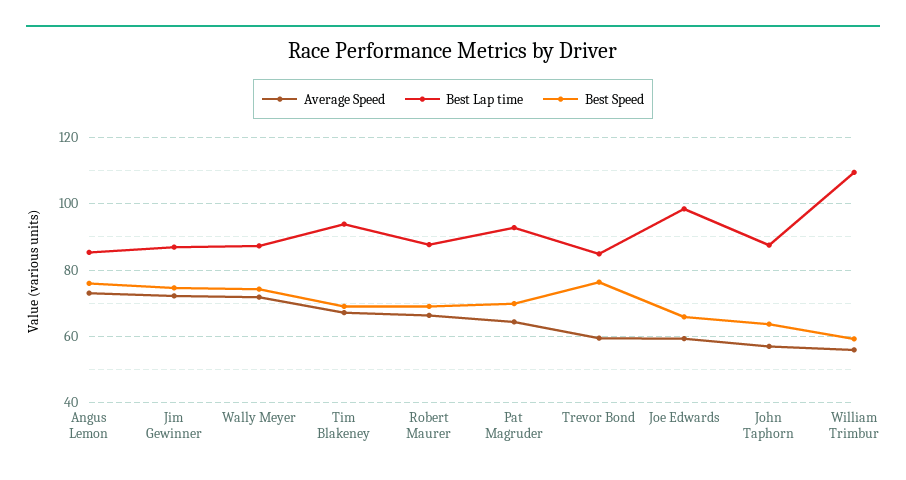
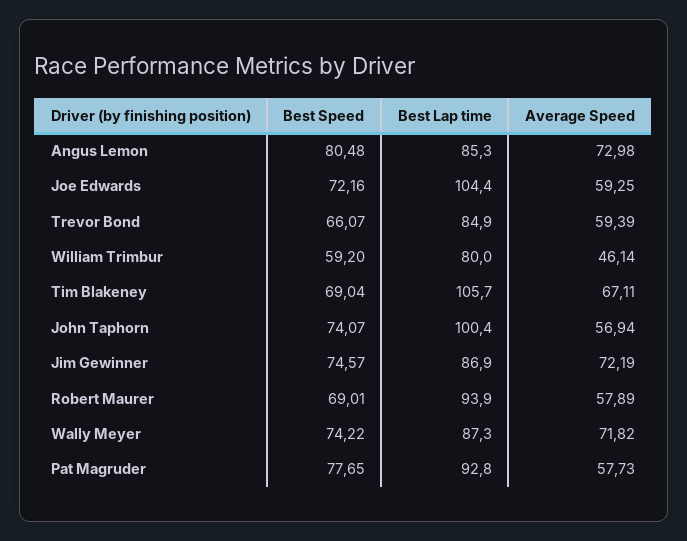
  {
    "Average Speed": {
      "Angus Lemon": 72.98,
      "Jim Gewinner": 72.19,
      "Wally Meyer": 71.82,
      "Tim Blakeney": 67.11,
-     "Robert Maurer": 66,
+     "Robert Maurer": 57.89,
-     "Pat Magruder": 64,
+     "Pat Magruder": 57.73,
      "Trevor Bond": 59.39,
      "Joe Edwards": 59.25,
      "John Taphorn": 56.94,
-     "William Trimbur": 56
+     "William Trimbur": 46.14
    },
    "Best Lap time": {
      "Angus Lemon": 85.3,
      "Jim Gewinner": 86.9,
      "Wally Meyer": 87.3,
-     "Tim Blakeney": 94,
+     "Tim Blakeney": 105.7,
-     "Robert Maurer": 88,
+     "Robert Maurer": 93.9,
      "Pat Magruder": 92.8,
      "Trevor Bond": 84.9,
-     "Joe Edwards": 98,
+     "Joe Edwards": 104.4,
-     "John Taphorn": 88,
+     "John Taphorn": 100.4,
-     "William Trimbur": 110
+     "William Trimbur": 80
    },
    "Best Speed": {
-     "Angus Lemon": 76,
+     "Angus Lemon": 80.48,
      "Jim Gewinner": 74.57,
      "Wally Meyer": 74.22,
      "Tim Blakeney": 69.04,
      "Robert Maurer": 69.01,
-     "Pat Magruder": 70,
+     "Pat Magruder": 77.65,
-     "Trevor Bond": 76,
+     "Trevor Bond": 66.07,
-     "Joe Edwards": 66,
+     "Joe Edwards": 72.16,
-     "John Taphorn": 64,
+     "John Taphorn": 74.07,
      "William Trimbur": 59.2
    }
  }

